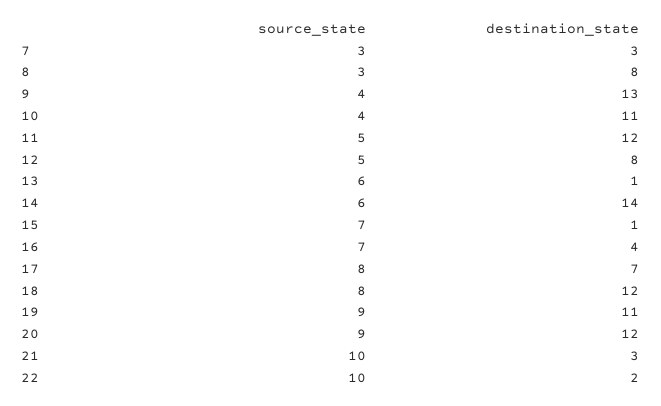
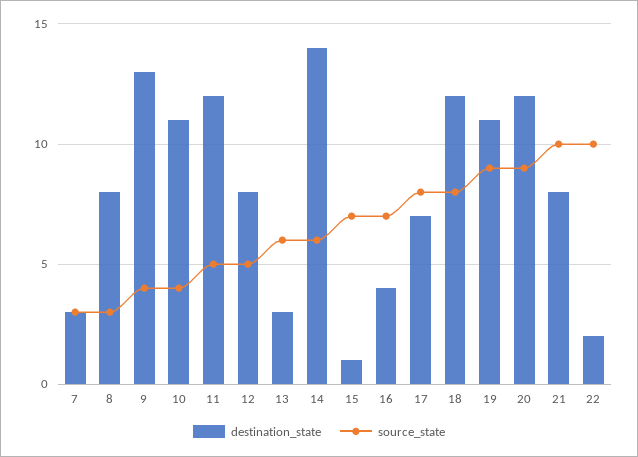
  {
    "source_state": {
      "7": 3,
      "8": 3,
      "9": 4,
      "10": 4,
      "11": 5,
      "12": 5,
      "13": 6,
      "14": 6,
      "15": 7,
      "16": 7,
      "17": 8,
      "18": 8,
      "19": 9,
      "20": 9,
      "21": 10,
      "22": 10
    },
    "destination_state": {
      "7": 3,
      "8": 8,
      "9": 13,
      "10": 11,
      "11": 12,
      "12": 8,
-     "13": 1,
+     "13": 3,
      "14": 14,
      "15": 1,
      "16": 4,
      "17": 7,
      "18": 12,
      "19": 11,
      "20": 12,
-     "21": 3,
+     "21": 8,
      "22": 2
    }
  }

